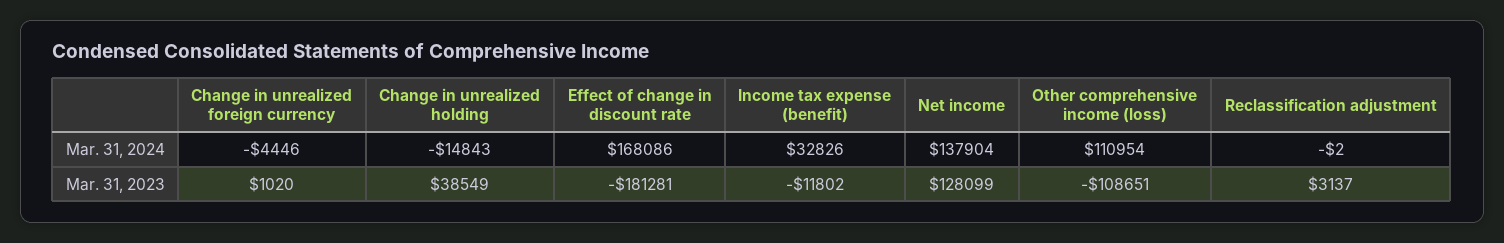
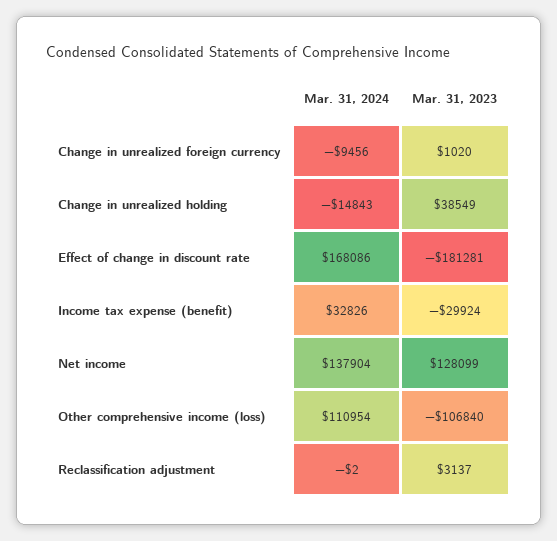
  {
    "Change in unrealized foreign currency": {
-     "Mar. 31, 2024": -4446,
+     "Mar. 31, 2024": -9456,
      "Mar. 31, 2023": 1020
    },
    "Change in unrealized holding": {
      "Mar. 31, 2024": -14843,
      "Mar. 31, 2023": 38549
    },
    "Effect of change in discount rate": {
      "Mar. 31, 2024": 168086,
      "Mar. 31, 2023": -181281
    },
    "Income tax expense (benefit)": {
      "Mar. 31, 2024": 32826,
-     "Mar. 31, 2023": -11802
+     "Mar. 31, 2023": -29924
    },
    "Net income": {
      "Mar. 31, 2024": 137904,
      "Mar. 31, 2023": 128099
    },
    "Other comprehensive income (loss)": {
      "Mar. 31, 2024": 110954,
-     "Mar. 31, 2023": -108651
+     "Mar. 31, 2023": -106840
    },
    "Reclassification adjustment": {
      "Mar. 31, 2024": -2,
      "Mar. 31, 2023": 3137
    }
  }

